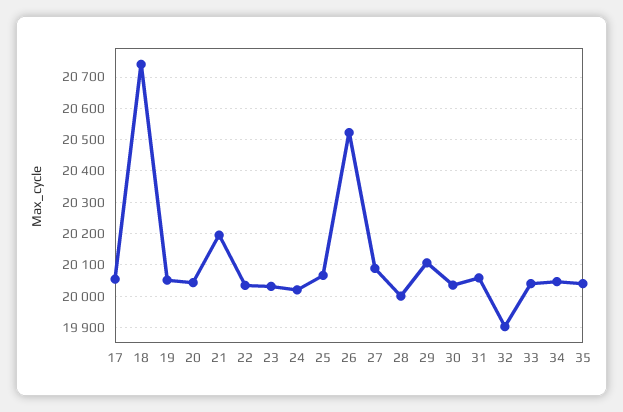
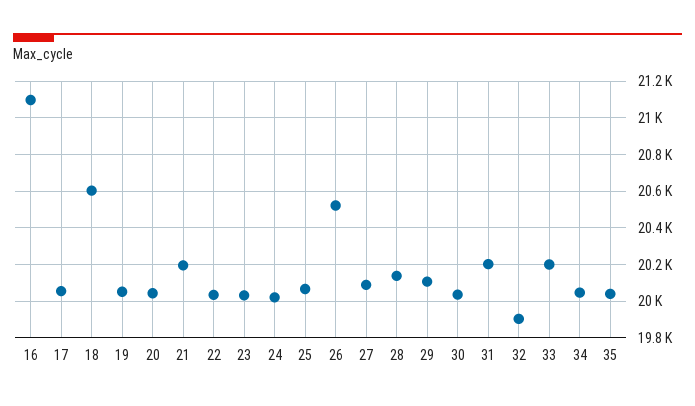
  {
    "17": 20060,
-   "18": 20740,
+   "18": 20600,
    "19": 20060,
    "20": 20040,
    "21": 20200,
    "22": 20040,
    "23": 20040,
    "24": 20020,
    "25": 20060,
    "26": 20520,
    "27": 20080,
-   "28": 20000,
+   "28": 20150,
    "29": 20100,
    "30": 20040,
-   "31": 20060,
+   "31": 20200,
    "32": 19900,
-   "33": 20040,
+   "33": 20200,
    "34": 20040,
-   "35": 20040
+   "35": 20040,
+   "16": 21100
  }

